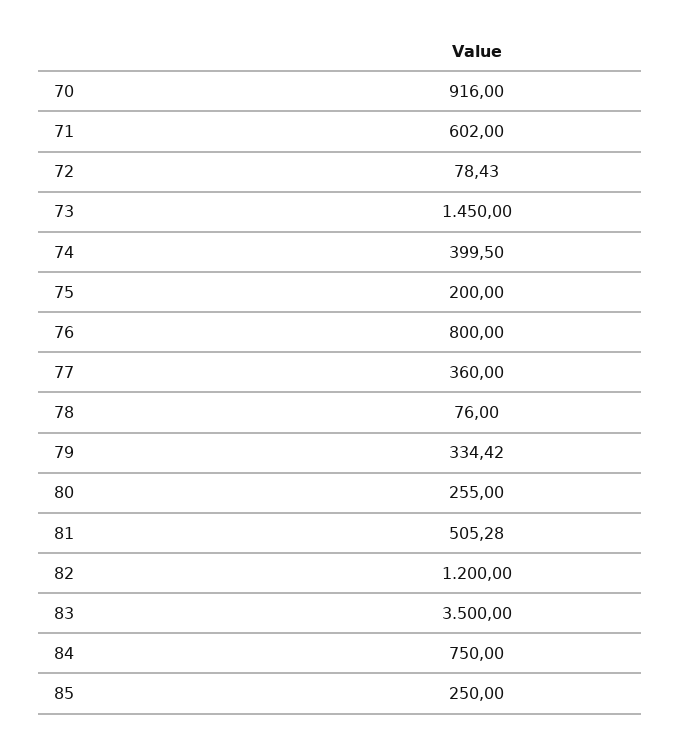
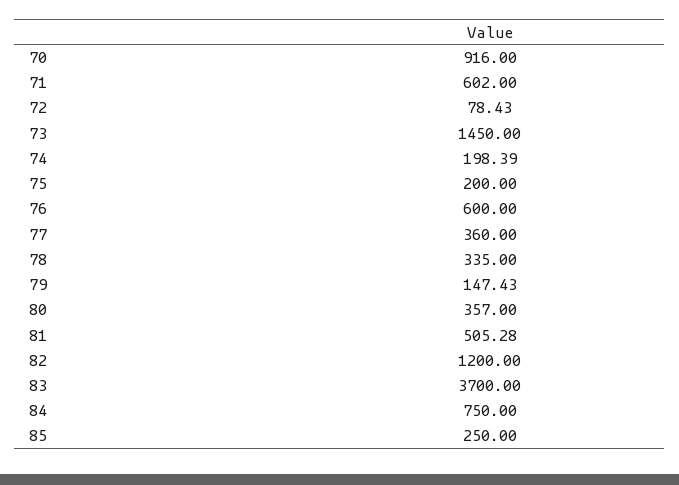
  {
    "70": 916,
    "71": 602,
    "72": 78.43,
    "73": 1450,
-   "74": 399.5,
+   "74": 198.39,
    "75": 200,
-   "76": 800,
+   "76": 600,
    "77": 360,
-   "78": 76,
+   "78": 335,
-   "79": 334.42,
+   "79": 147.43,
-   "80": 255,
+   "80": 357,
    "81": 505.28,
    "82": 1200,
-   "83": 3500,
+   "83": 3700,
    "84": 750,
    "85": 250
  }

